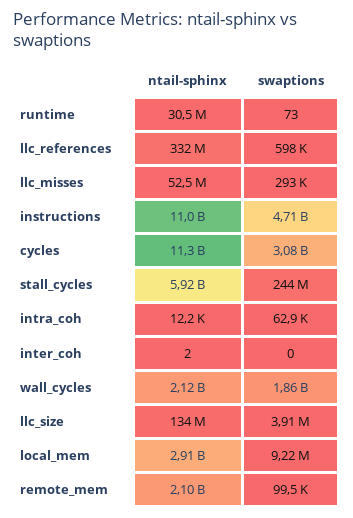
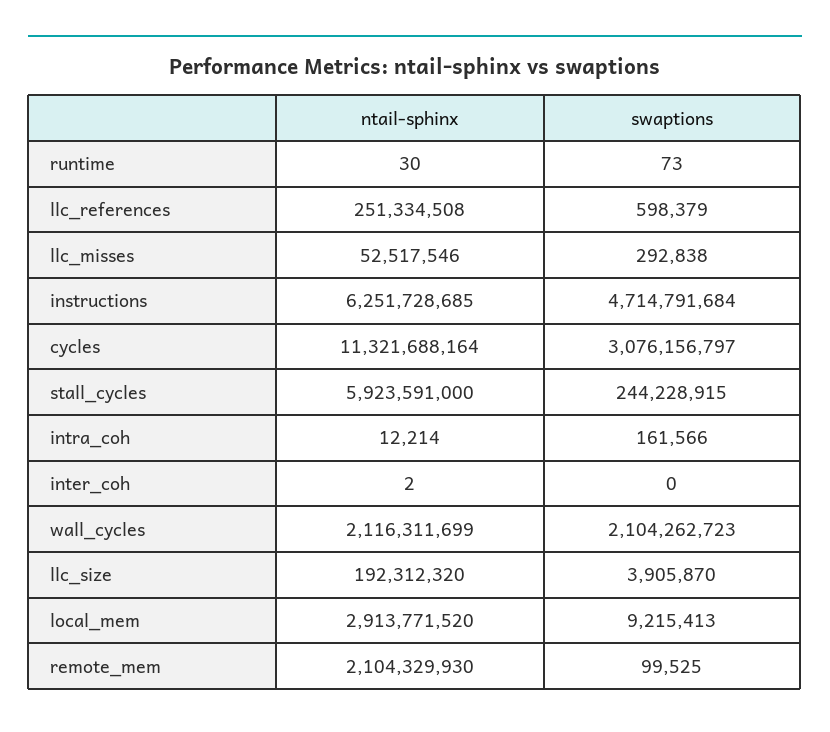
  {
    "ntail-sphinx": {
-     "runtime": 30500000,
+     "runtime": 30,
-     "llc_references": 332000000,
+     "llc_references": 251334508,
      "llc_misses": 52517546,
-     "instructions": 11000000000,
+     "instructions": 6251728685,
      "cycles": 11321688164,
      "stall_cycles": 5923591000,
      "intra_coh": 12214,
      "inter_coh": 2,
      "wall_cycles": 2116311699,
-     "llc_size": 134000000,
+     "llc_size": 192312320,
      "local_mem": 2913771520,
      "remote_mem": 2104329930
    },
    "swaptions": {
      "runtime": 73,
      "llc_references": 598379,
      "llc_misses": 292838,
      "instructions": 4714791684,
      "cycles": 3076156797,
      "stall_cycles": 244228915,
-     "intra_coh": 62900,
+     "intra_coh": 161566,
      "inter_coh": 0,
-     "wall_cycles": 1860000000,
+     "wall_cycles": 2104262723,
      "llc_size": 3905870,
      "local_mem": 9215413,
      "remote_mem": 99525
    }
  }

